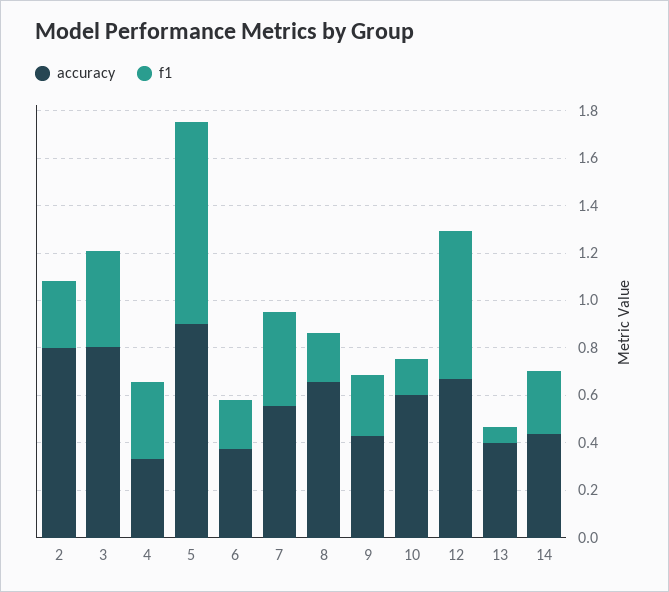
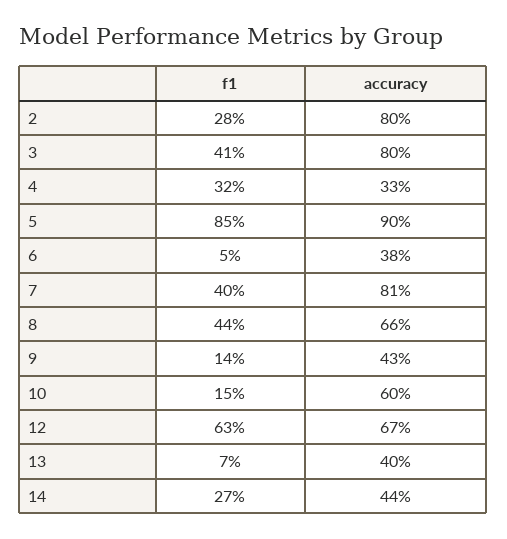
  {
    "accuracy": {
      "2": 0.8,
      "3": 0.8,
      "4": 0.33,
      "5": 0.9,
      "6": 0.38,
-     "7": 0.55,
+     "7": 0.81,
      "8": 0.66,
      "9": 0.43,
      "10": 0.6,
      "12": 0.67,
      "13": 0.4,
      "14": 0.44
    },
    "f1": {
      "2": 0.28,
      "3": 0.41,
      "4": 0.32,
      "5": 0.85,
-     "6": 0.2,
+     "6": 0.05,
      "7": 0.4,
-     "8": 0.2,
+     "8": 0.44,
-     "9": 0.25,
+     "9": 0.14,
      "10": 0.15,
      "12": 0.63,
      "13": 0.07,
      "14": 0.27
    }
  }

